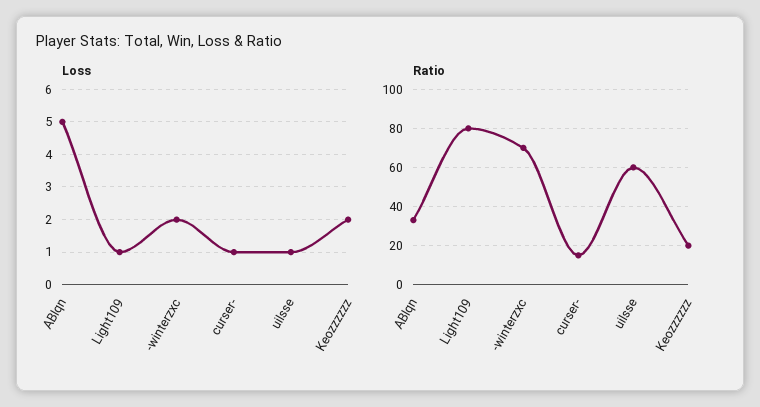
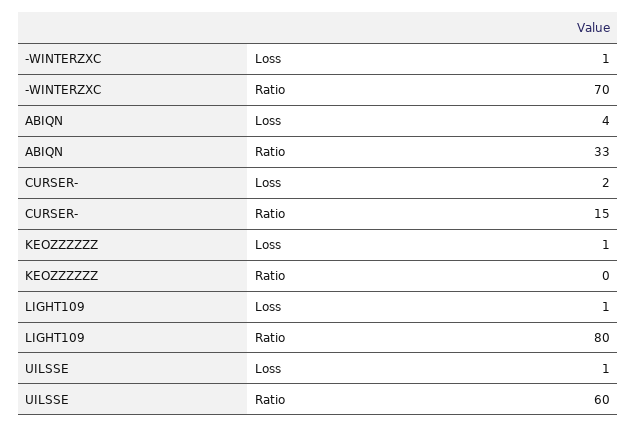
  {
    "Loss": {
-     "ABIqn": 5,
+     "ABIqn": 4,
      "Light109": 1,
-     "-winterzxc": 2,
+     "-winterzxc": 1,
-     "curser-": 1,
+     "curser-": 2,
      "uilsse": 1,
-     "Keozzzzzz": 2
+     "Keozzzzzz": 1
    },
    "Ratio": {
      "ABIqn": 33,
      "Light109": 80,
      "-winterzxc": 70,
      "curser-": 15,
      "uilsse": 60,
-     "Keozzzzzz": 20
+     "Keozzzzzz": 0
    }
  }

